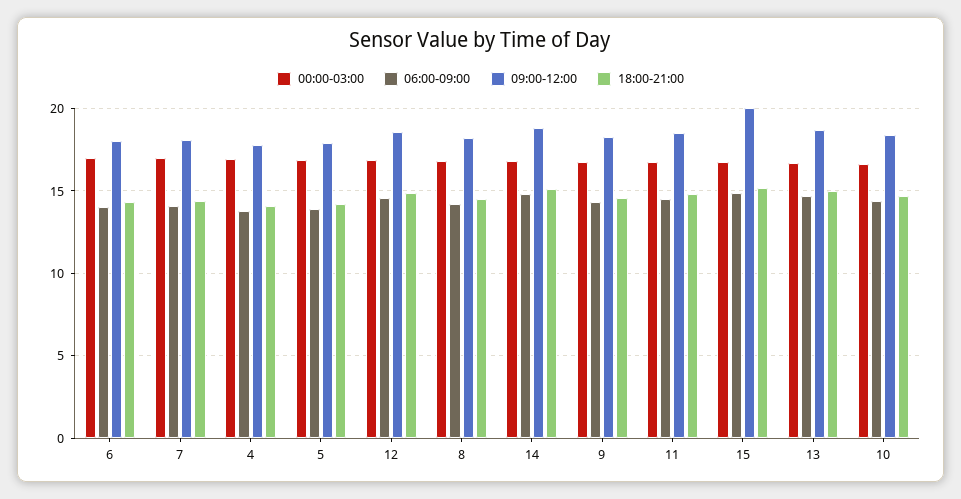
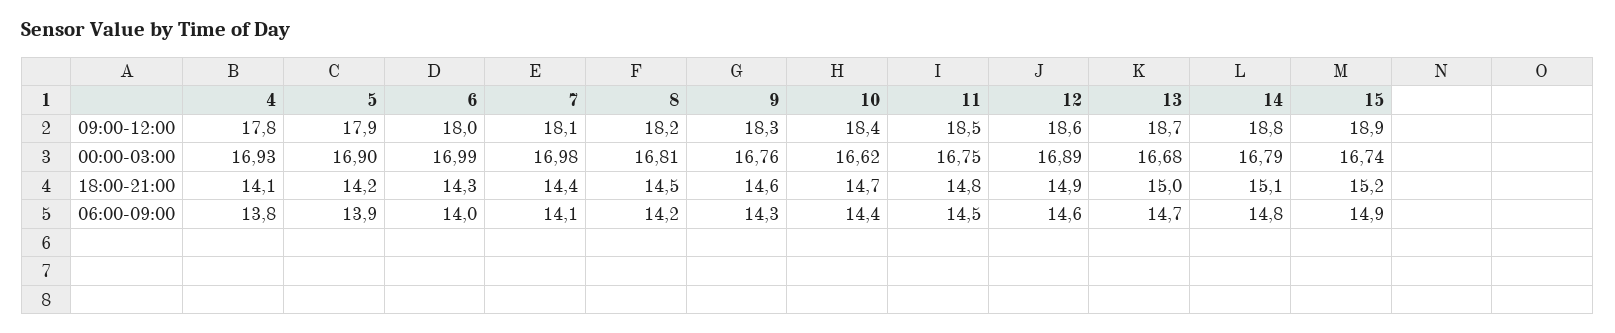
  {
    "00:00-03:00": {
      "6": 16.99,
      "7": 16.98,
      "4": 16.93,
      "5": 16.9,
      "12": 16.89,
      "8": 16.81,
      "14": 16.79,
      "9": 16.76,
      "11": 16.75,
      "15": 16.74,
      "13": 16.68,
      "10": 16.62
    },
    "06:00-09:00": {
      "6": 14,
      "7": 14.1,
      "4": 13.8,
      "5": 13.9,
      "12": 14.6,
      "8": 14.2,
      "14": 14.8,
      "9": 14.3,
      "11": 14.5,
      "15": 14.9,
      "13": 14.7,
      "10": 14.4
    },
    "09:00-12:00": {
      "6": 18,
      "7": 18.1,
      "4": 17.8,
      "5": 17.9,
      "12": 18.6,
      "8": 18.2,
      "14": 18.8,
      "9": 18.3,
      "11": 18.5,
-     "15": 20,
+     "15": 18.9,
      "13": 18.7,
      "10": 18.4
    },
    "18:00-21:00": {
      "6": 14.3,
      "7": 14.4,
      "4": 14.1,
      "5": 14.2,
      "12": 14.9,
      "8": 14.5,
      "14": 15.1,
      "9": 14.6,
      "11": 14.8,
      "15": 15.2,
      "13": 15,
      "10": 14.7
    }
  }

